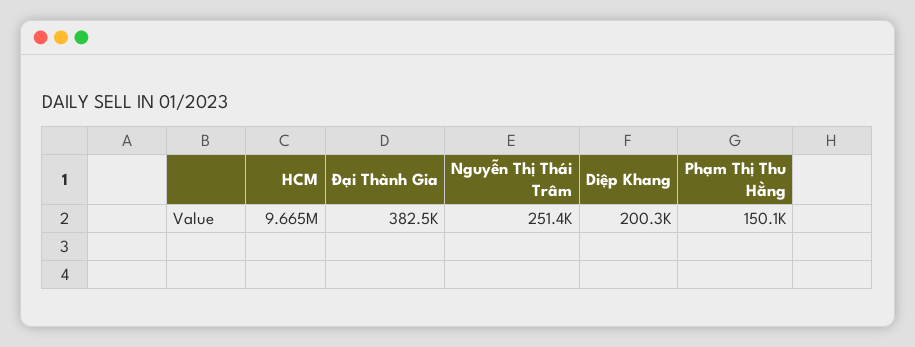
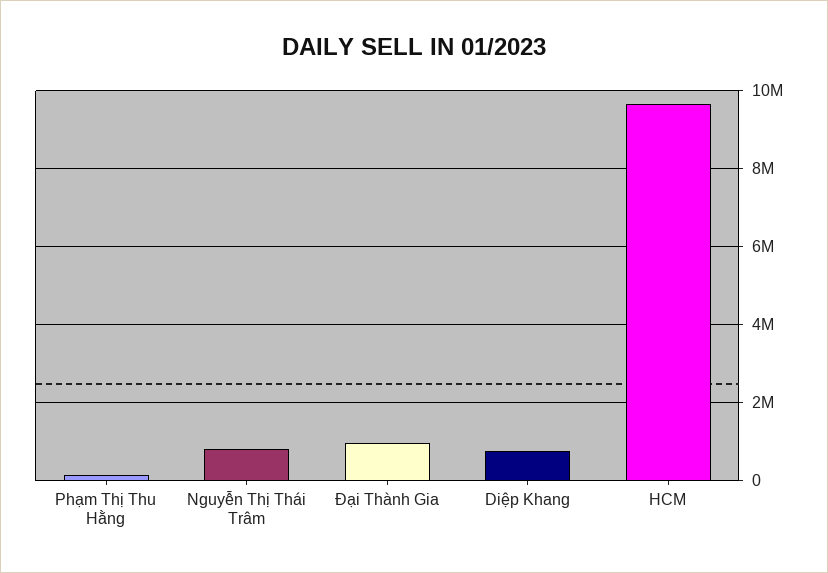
  {
    "HCM": 9665000,
-   "Đại Thành Gia": 382500,
+   "Đại Thành Gia": 1000000,
-   "Nguyễn Thị Thái Trâm": 251400,
+   "Nguyễn Thị Thái Trâm": 800000,
-   "Diệp Khang": 200300,
+   "Diệp Khang": 800000,
    "Phạm Thị Thu Hằng": 150100
  }

